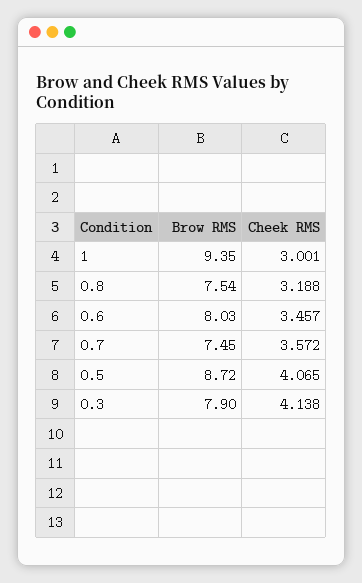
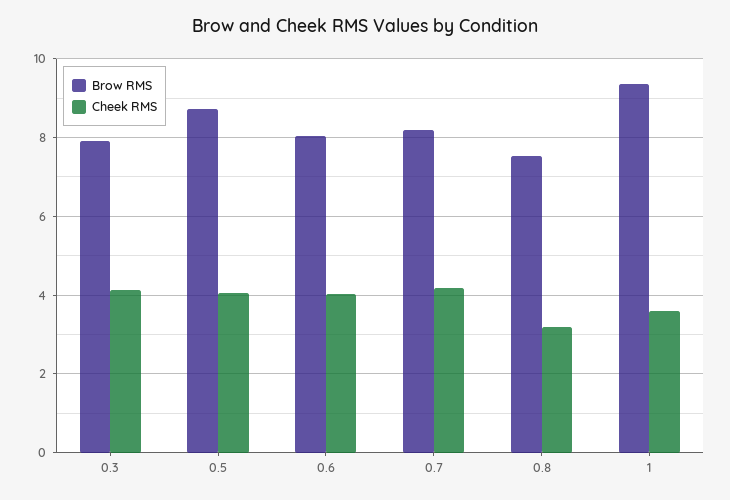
  {
    "Brow RMS": {
      "1": 9.35,
      "0.8": 7.54,
      "0.6": 8.03,
-     "0.7": 7.45,
+     "0.7": 8.2,
      "0.5": 8.72,
      "0.3": 7.9
    },
    "Cheek RMS": {
-     "1": 3.001,
+     "1": 3.6,
      "0.8": 3.188,
-     "0.6": 3.457,
+     "0.6": 4,
-     "0.7": 3.572,
+     "0.7": 4.2,
      "0.5": 4.065,
      "0.3": 4.138
    }
  }

